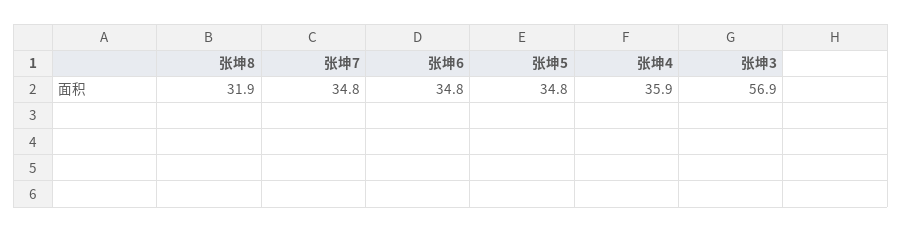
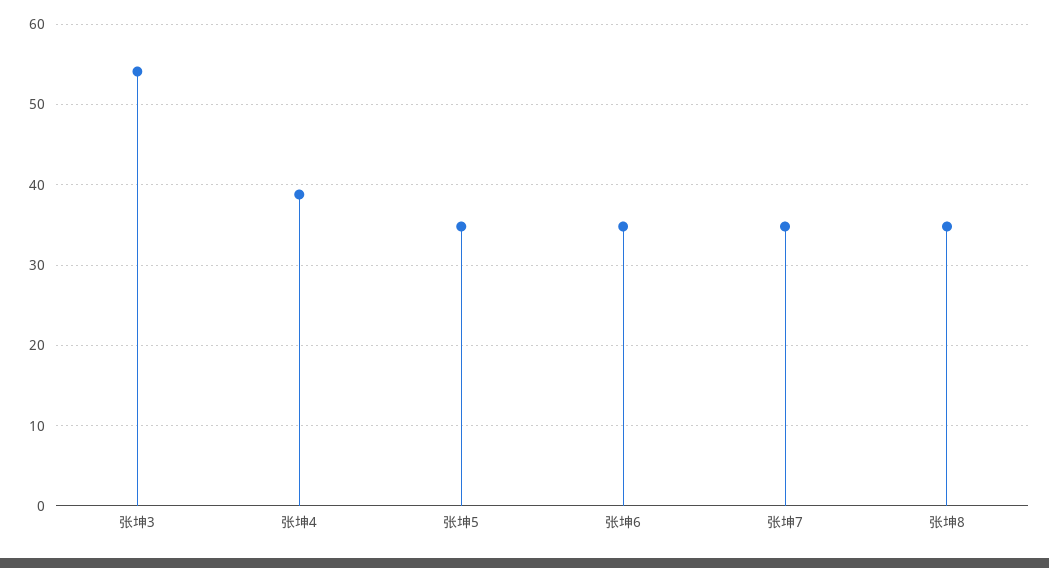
  {
-   "张坤8": 31.9,
+   "张坤8": 35,
    "张坤7": 34.8,
    "张坤6": 34.8,
    "张坤5": 34.8,
-   "张坤4": 35.9,
+   "张坤4": 39,
-   "张坤3": 56.9
+   "张坤3": 54
  }

